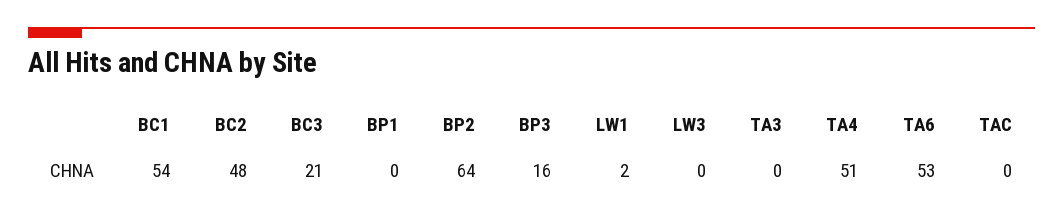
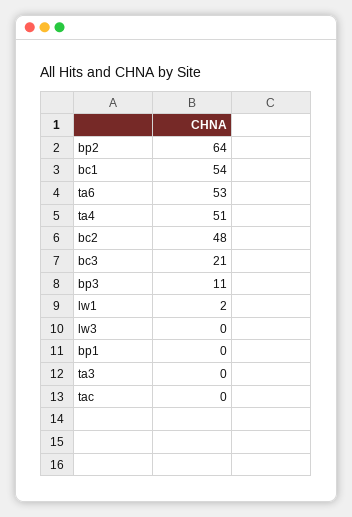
  {
    "BC1": 54,
    "BC2": 48,
    "BC3": 21,
    "BP1": 0,
    "BP2": 64,
-   "BP3": 16,
+   "BP3": 11,
    "LW1": 2,
    "LW3": 0,
    "TA3": 0,
    "TA4": 51,
    "TA6": 53,
    "TAC": 0
  }

